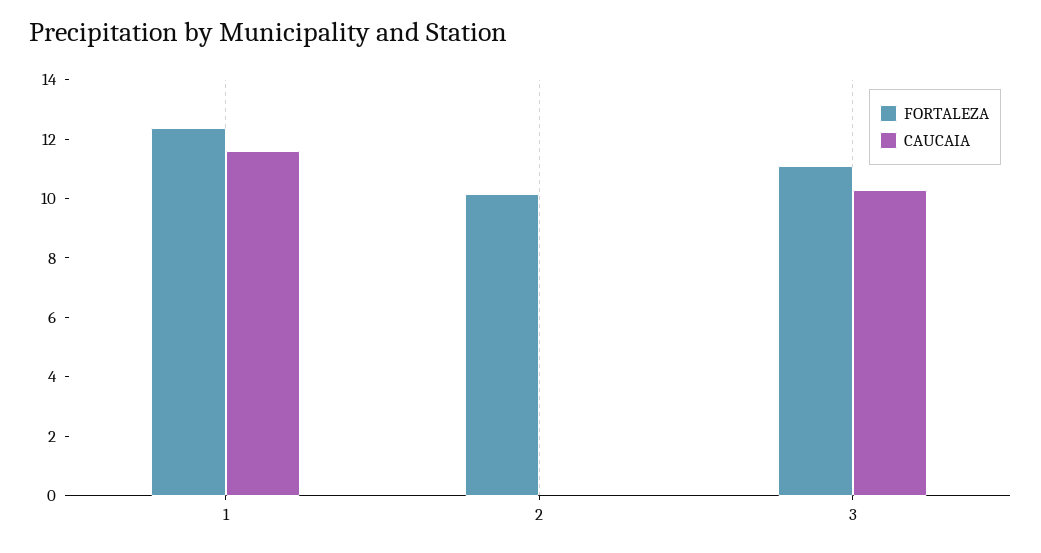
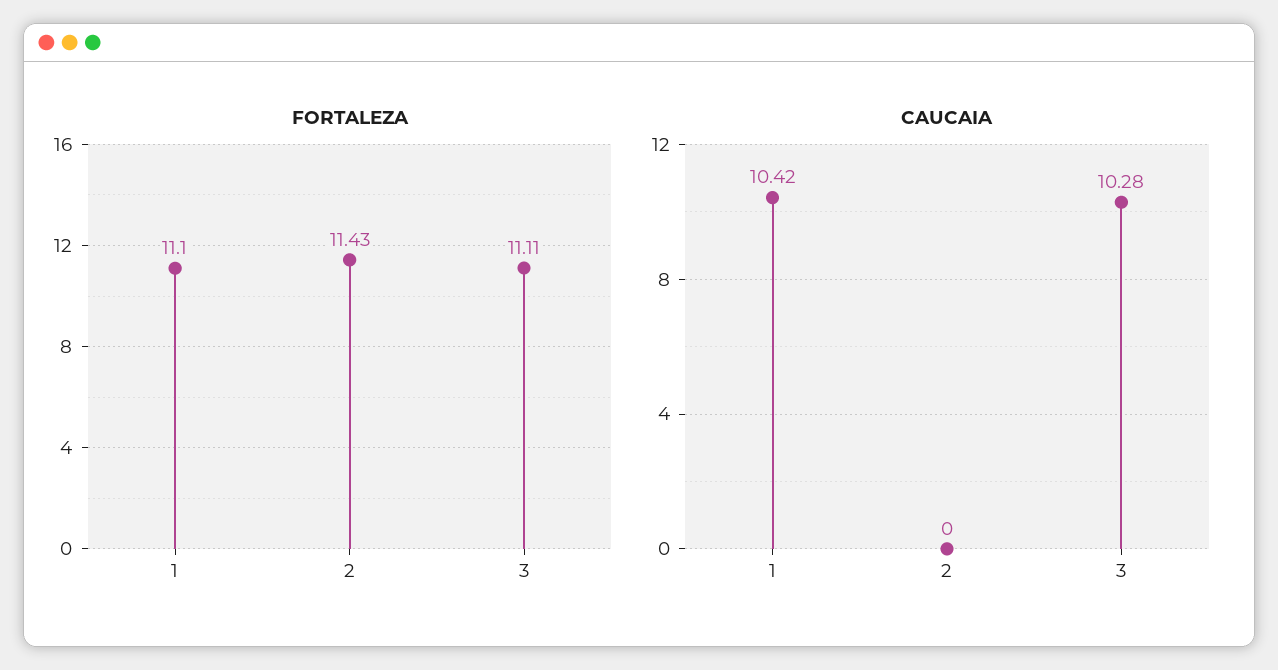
  {
    "FORTALEZA": {
-     "1": 12.5,
+     "1": 11.1,
-     "2": 10,
+     "2": 11.43,
      "3": 11.11
    },
    "CAUCAIA": {
-     "1": 11.5,
+     "1": 10.42,
      "2": 0,
      "3": 10.28
    }
  }

